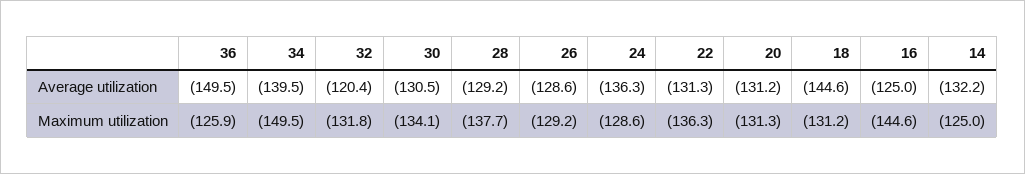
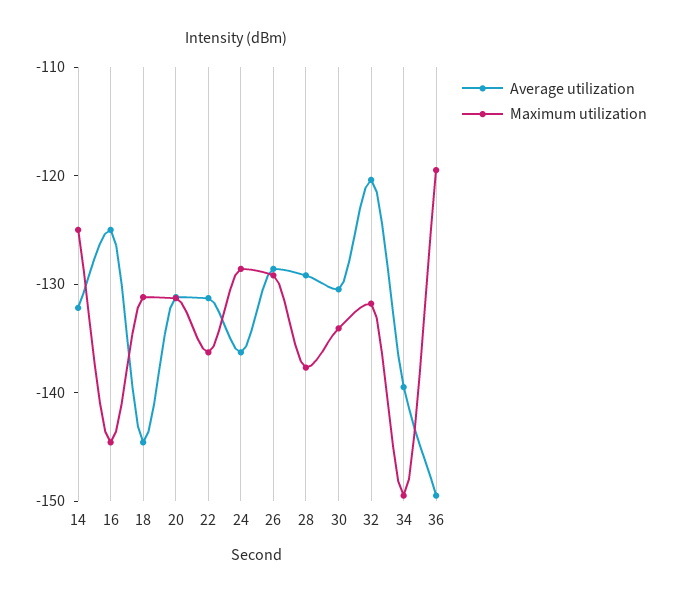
  {
    "Average utilization": {
      "36": -149.5,
      "34": -139.5,
      "32": -120.4,
      "30": -130.5,
      "28": -129.2,
      "26": -128.6,
      "24": -136.3,
      "22": -131.3,
      "20": -131.2,
      "18": -144.6,
      "16": -125,
      "14": -132.2
    },
    "Maximum utilization": {
-     "36": -125.9,
+     "36": -120,
      "34": -149.5,
      "32": -131.8,
      "30": -134.1,
      "28": -137.7,
      "26": -129.2,
      "24": -128.6,
      "22": -136.3,
      "20": -131.3,
      "18": -131.2,
      "16": -144.6,
      "14": -125
    }
  }

